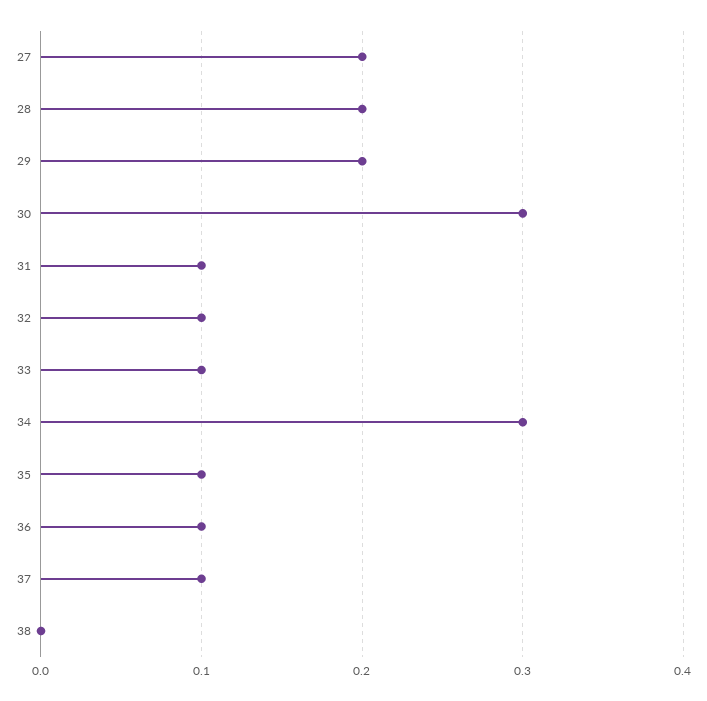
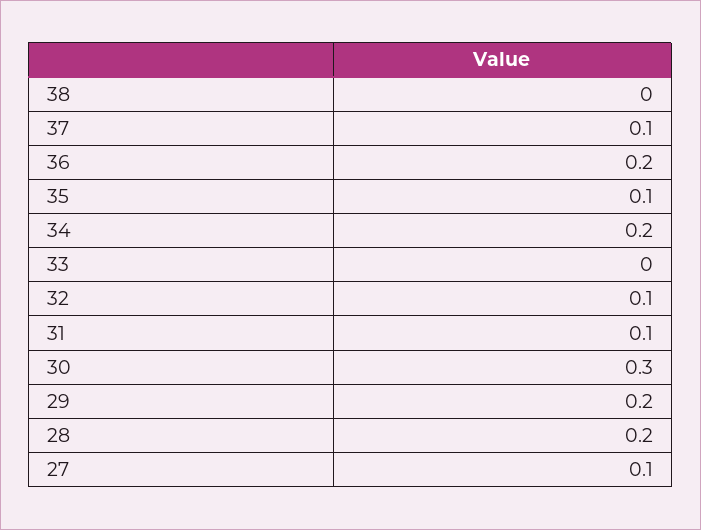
  {
-   "27": 0.2,
+   "27": 0.1,
    "28": 0.2,
    "29": 0.2,
    "30": 0.3,
    "31": 0.1,
    "32": 0.1,
-   "33": 0.1,
+   "33": 0,
-   "34": 0.3,
+   "34": 0.2,
    "35": 0.1,
-   "36": 0.1,
+   "36": 0.2,
    "37": 0.1,
    "38": 0
  }

